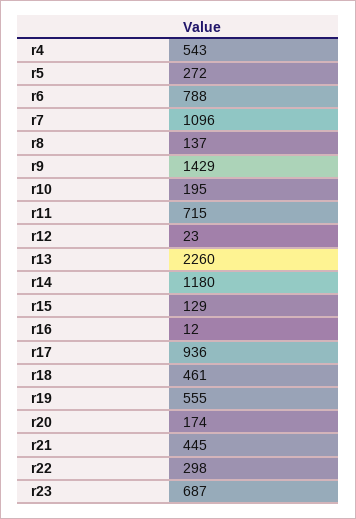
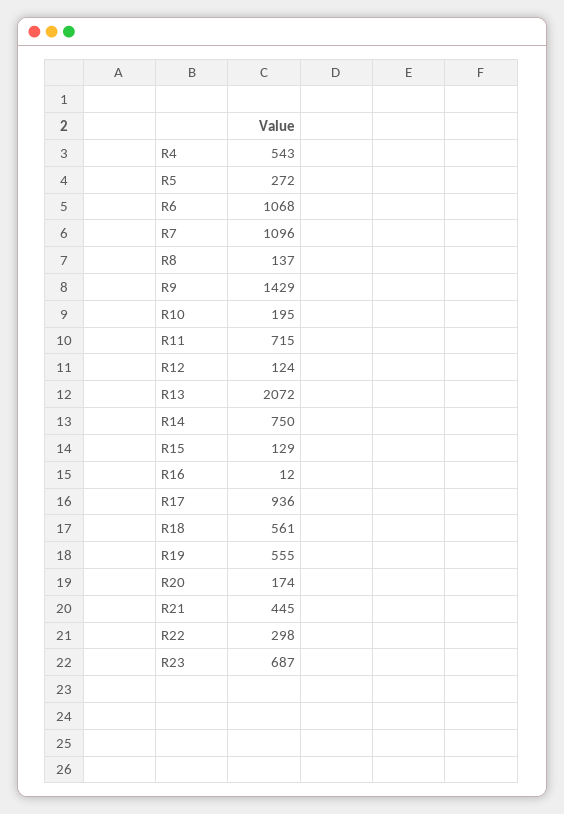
  {
    "r4": 543,
    "r5": 272,
-   "r6": 788,
+   "r6": 1068,
    "r7": 1096,
    "r8": 137,
    "r9": 1429,
    "r10": 195,
    "r11": 715,
-   "r12": 23,
+   "r12": 124,
-   "r13": 2260,
+   "r13": 2072,
-   "r14": 1180,
+   "r14": 750,
    "r15": 129,
    "r16": 12,
    "r17": 936,
-   "r18": 461,
+   "r18": 561,
    "r19": 555,
    "r20": 174,
    "r21": 445,
    "r22": 298,
    "r23": 687
  }

